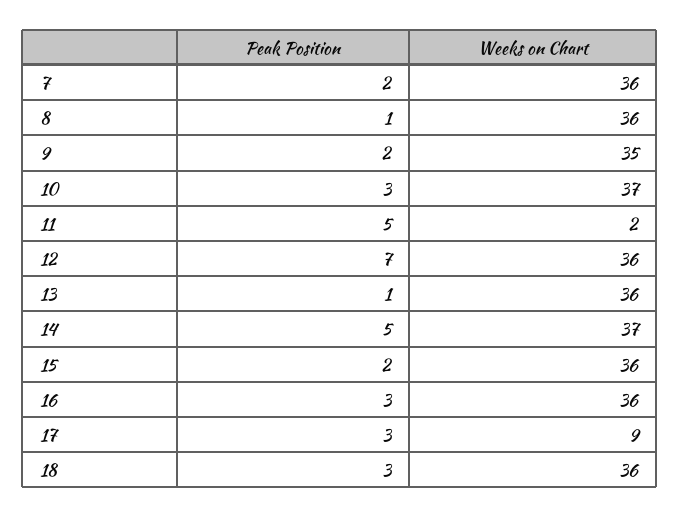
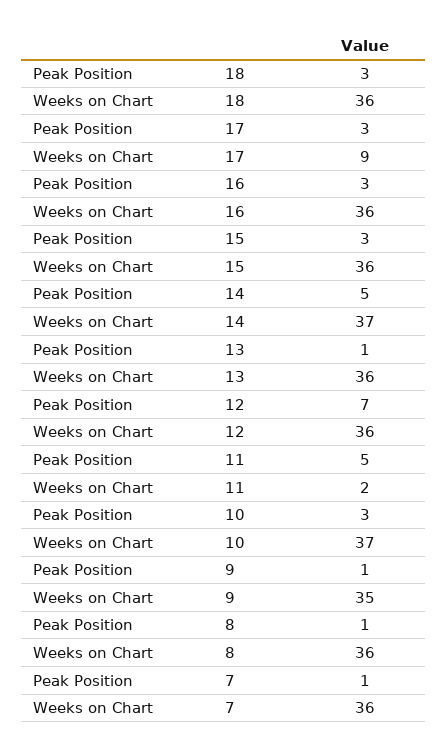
  {
    "Peak Position": {
-     "7": 2,
+     "7": 1,
      "8": 1,
-     "9": 2,
+     "9": 1,
      "10": 3,
      "11": 5,
      "12": 7,
      "13": 1,
      "14": 5,
-     "15": 2,
+     "15": 3,
      "16": 3,
      "17": 3,
      "18": 3
    },
    "Weeks on Chart": {
      "7": 36,
      "8": 36,
      "9": 35,
      "10": 37,
      "11": 2,
      "12": 36,
      "13": 36,
      "14": 37,
      "15": 36,
      "16": 36,
      "17": 9,
      "18": 36
    }
  }

